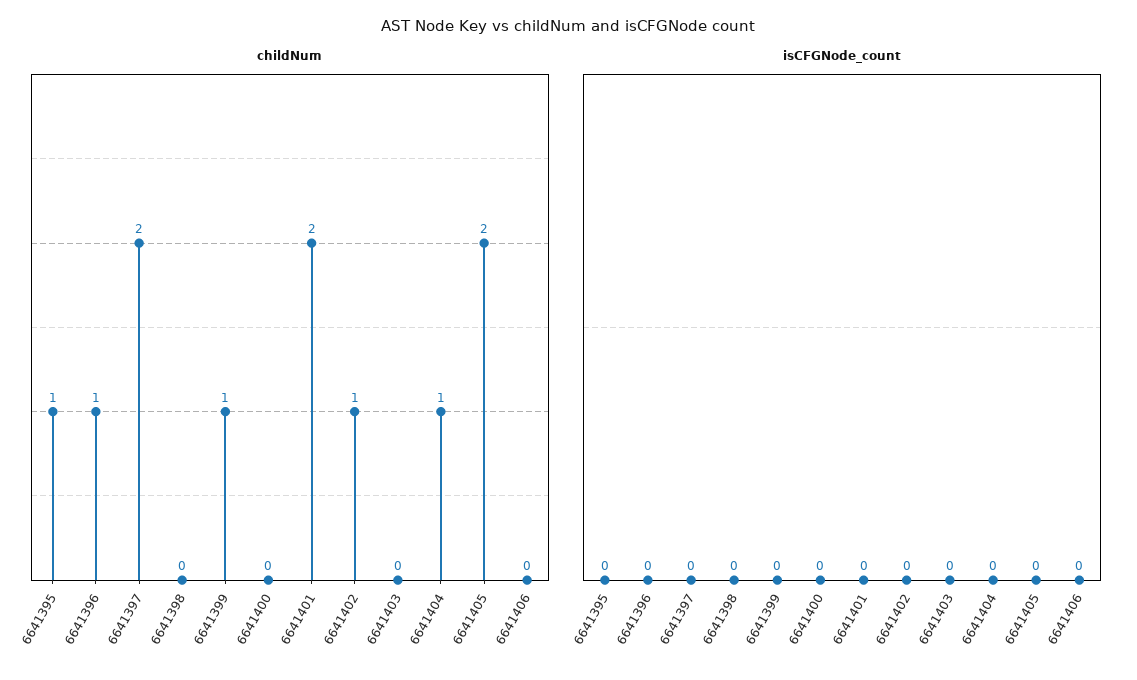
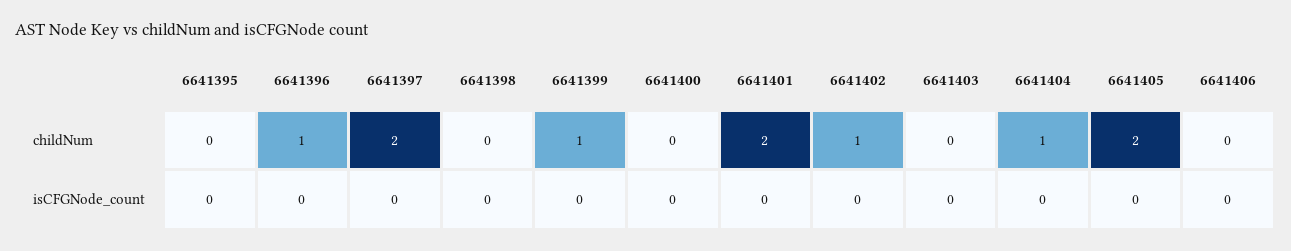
  {
    "childNum": {
-     "6641395": 1,
+     "6641395": 0,
      "6641396": 1,
      "6641397": 2,
      "6641398": 0,
      "6641399": 1,
      "6641400": 0,
      "6641401": 2,
      "6641402": 1,
      "6641403": 0,
      "6641404": 1,
      "6641405": 2,
      "6641406": 0
    },
    "isCFGNode_count": {
      "6641395": 0,
      "6641396": 0,
      "6641397": 0,
      "6641398": 0,
      "6641399": 0,
      "6641400": 0,
      "6641401": 0,
      "6641402": 0,
      "6641403": 0,
      "6641404": 0,
      "6641405": 0,
      "6641406": 0
    }
  }

